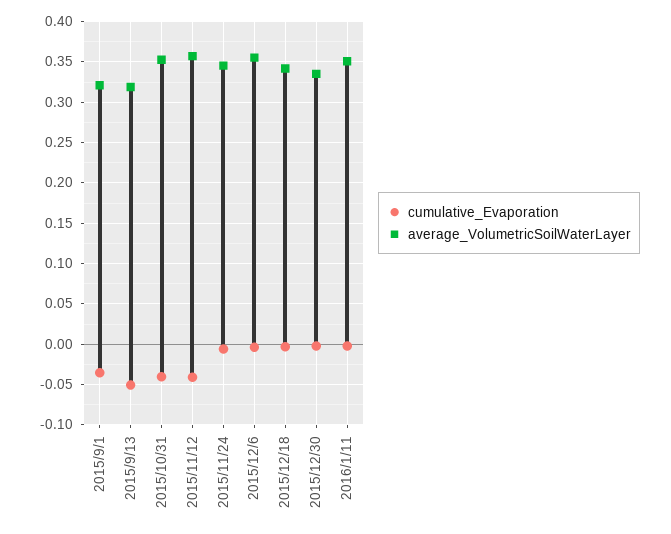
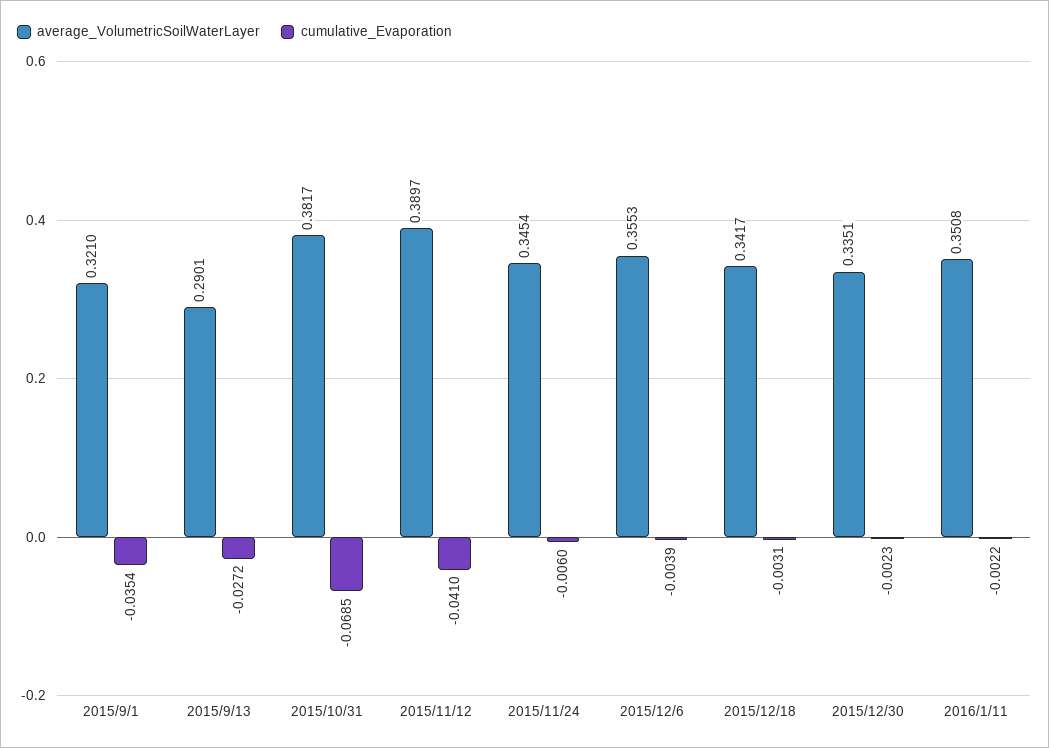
  {
    "cumulative_Evaporation": {
      "2015/9/1": -0.0354,
-     "2015/9/13": -0.05,
+     "2015/9/13": -0.0272,
-     "2015/10/31": -0.04,
+     "2015/10/31": -0.0685,
      "2015/11/12": -0.041,
      "2015/11/24": -0.006,
      "2015/12/6": -0.0039,
      "2015/12/18": -0.0031,
      "2015/12/30": -0.0023,
      "2016/1/11": -0.0022
    },
    "average_VolumetricSoilWaterLayer": {
      "2015/9/1": 0.321,
-     "2015/9/13": 0.32,
+     "2015/9/13": 0.2901,
-     "2015/10/31": 0.35,
+     "2015/10/31": 0.3817,
-     "2015/11/12": 0.36,
+     "2015/11/12": 0.3897,
      "2015/11/24": 0.3454,
      "2015/12/6": 0.3553,
      "2015/12/18": 0.3417,
      "2015/12/30": 0.3351,
      "2016/1/11": 0.3508
    }
  }

